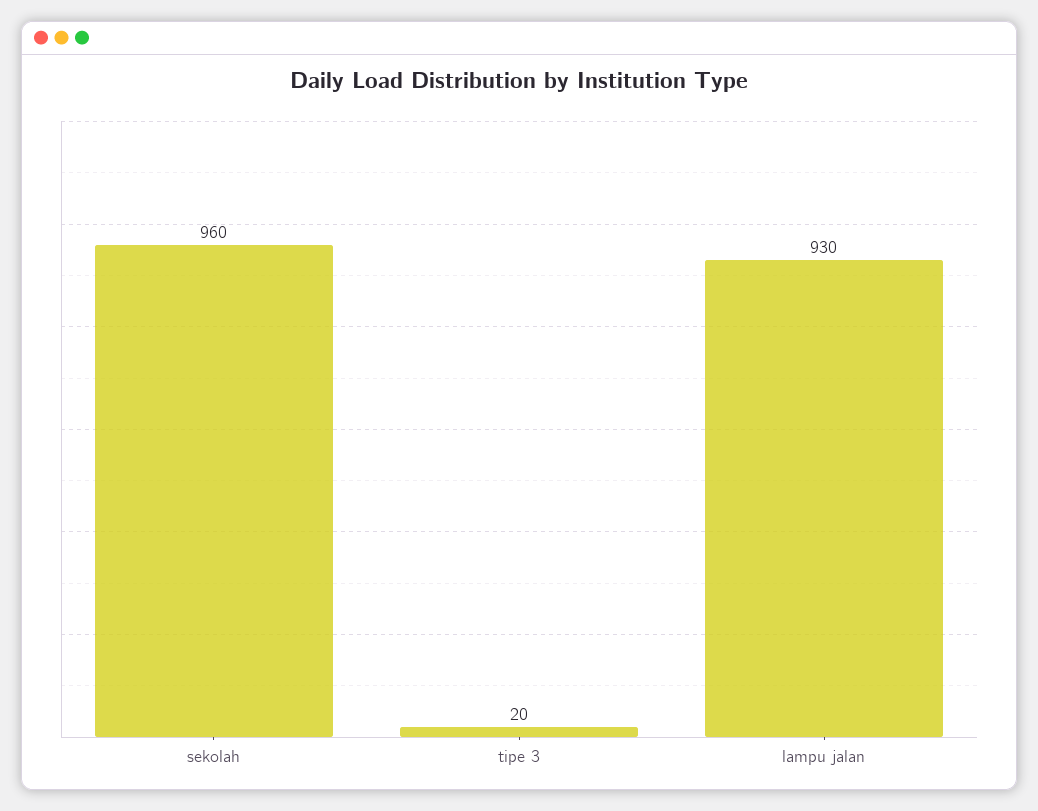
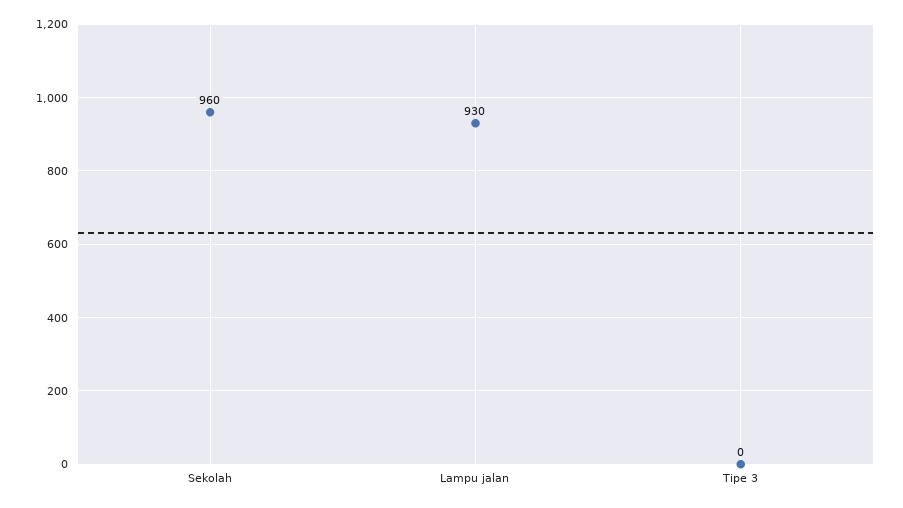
  {
    "sekolah": 960,
-   "tipe 3": 20,
+   "tipe 3": 0,
    "lampu jalan": 930
  }

